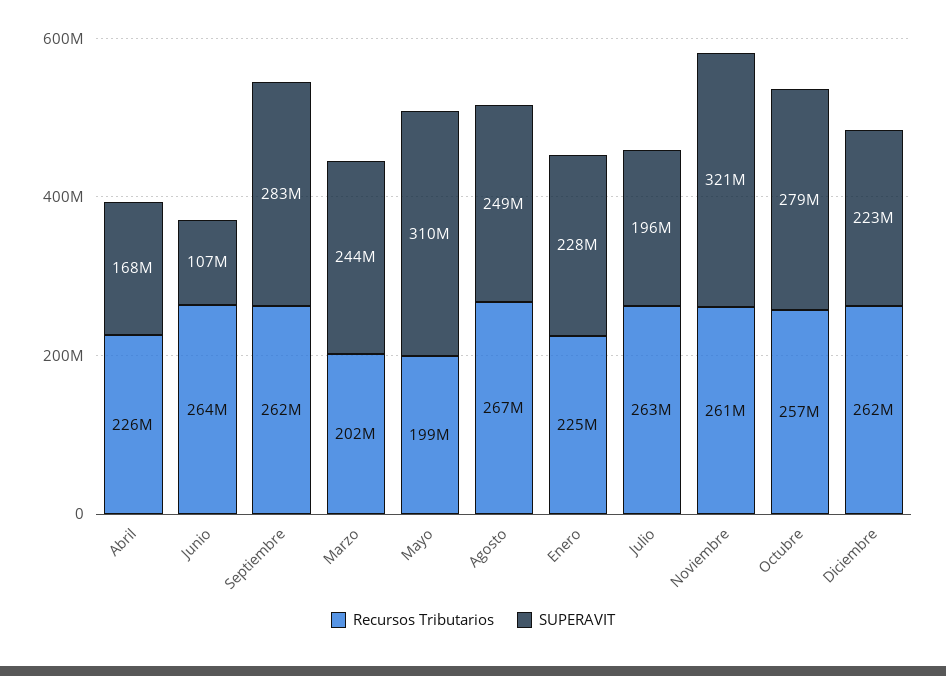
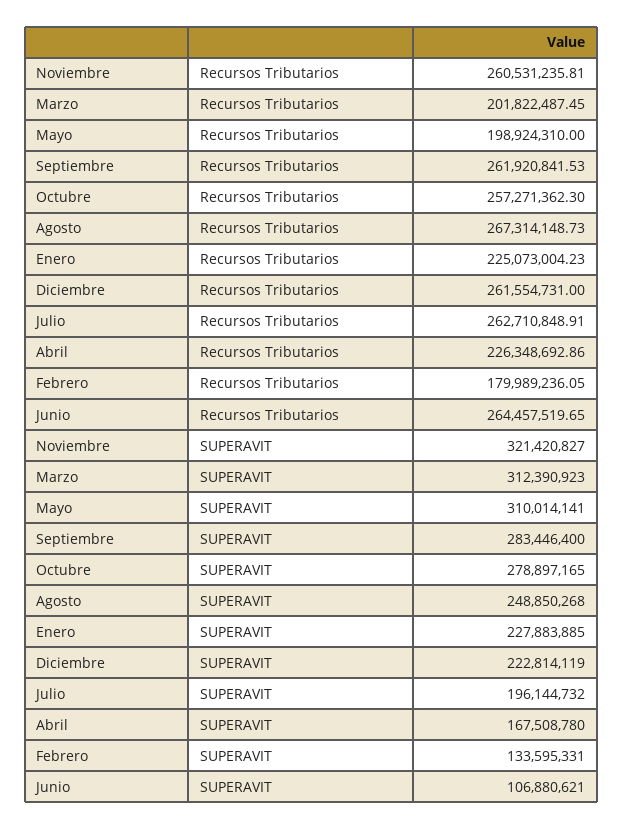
  {
    "Recursos Tributarios": {
      "Abril": 226348692.86,
      "Junio": 264457519.65,
      "Septiembre": 261920841.53,
      "Marzo": 201822487.45,
      "Mayo": 198924310,
      "Agosto": 267314148.73,
      "Enero": 225073004.23,
      "Julio": 262710848.91,
      "Noviembre": 260531235.81,
      "Octubre": 257271362.3,
-     "Diciembre": 261554731
+     "Diciembre": 261554731,
+     "Febrero": 179989236.05
    },
    "SUPERAVIT": {
      "Abril": 167508780,
      "Junio": 106880621,
      "Septiembre": 283446400,
-     "Marzo": 244000000,
+     "Marzo": 312390923,
      "Mayo": 310014141,
      "Agosto": 248850268,
      "Enero": 227883885,
      "Julio": 196144732,
      "Noviembre": 321420827,
      "Octubre": 278897165,
-     "Diciembre": 222814119
+     "Diciembre": 222814119,
+     "Febrero": 133595331
    }
  }

